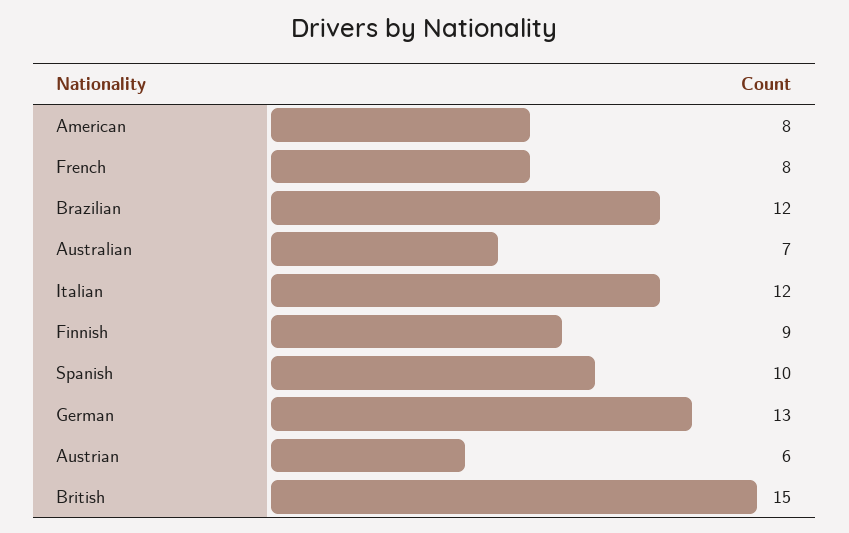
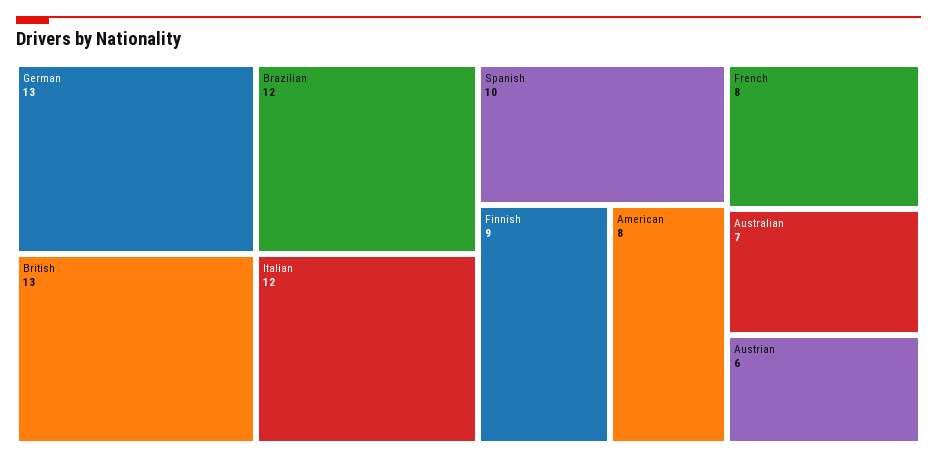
  {
    "American": 8,
    "French": 8,
    "Brazilian": 12,
    "Australian": 7,
    "Italian": 12,
    "Finnish": 9,
    "Spanish": 10,
    "German": 13,
    "Austrian": 6,
-   "British": 15
+   "British": 13
  }

